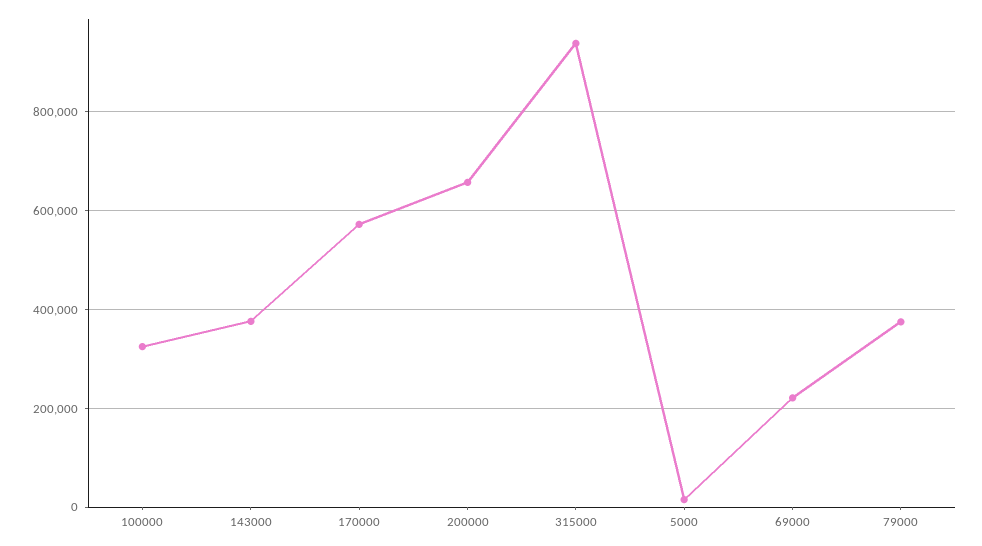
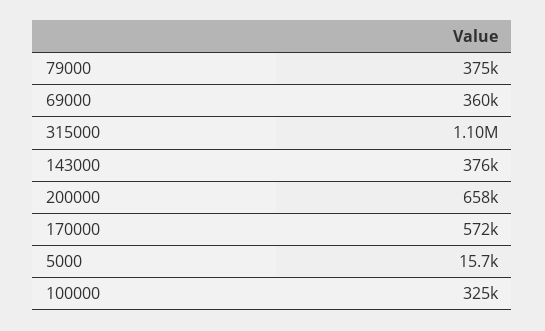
  {
    "100000": 325000,
    "143000": 376000,
    "170000": 572000,
    "200000": 658000,
-   "315000": 940000,
+   "315000": 1100000,
    "5000": 15700,
-   "69000": 220000,
+   "69000": 360000,
    "79000": 375000
  }

